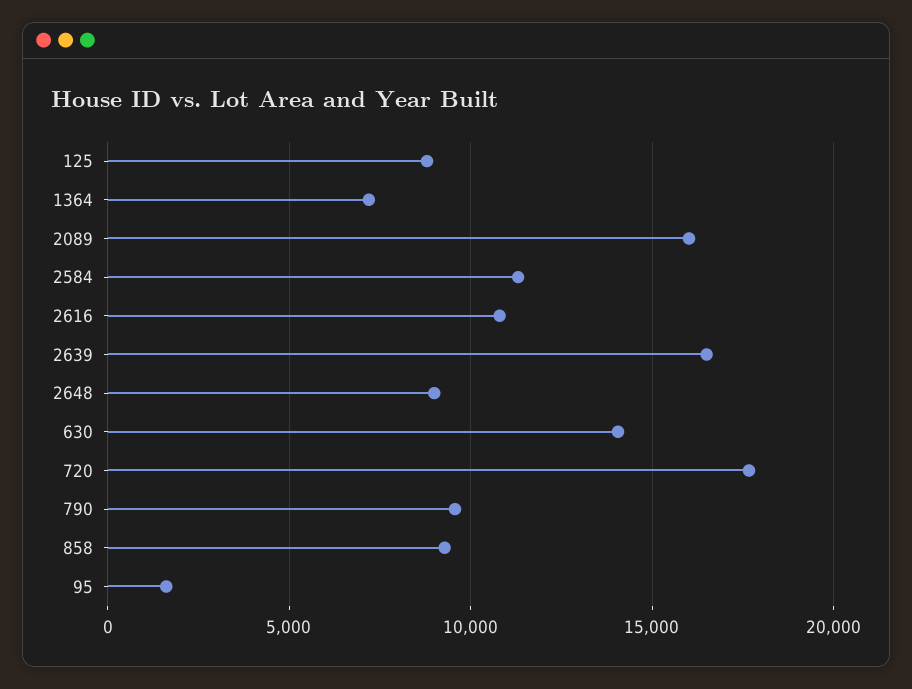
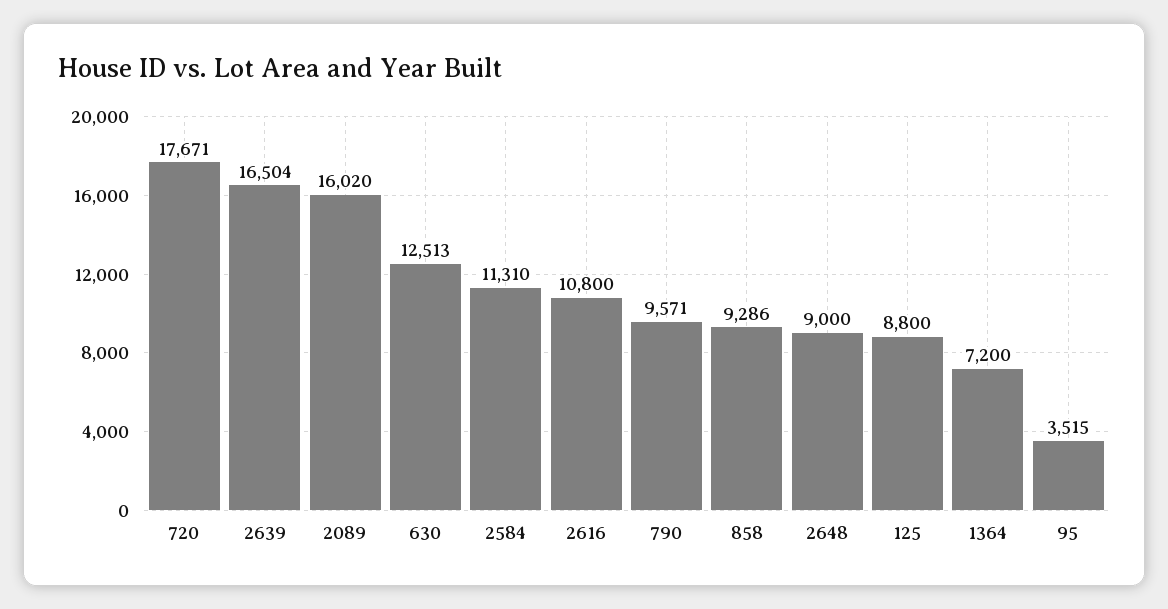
  {
    "125": 8800,
    "1364": 7200,
    "2089": 16020,
    "2584": 11310,
    "2616": 10800,
    "2639": 16504,
    "2648": 9000,
-   "630": 14000,
+   "630": 12513,
    "720": 17671,
    "790": 9571,
    "858": 9286,
-   "95": 1500
+   "95": 3515
  }

